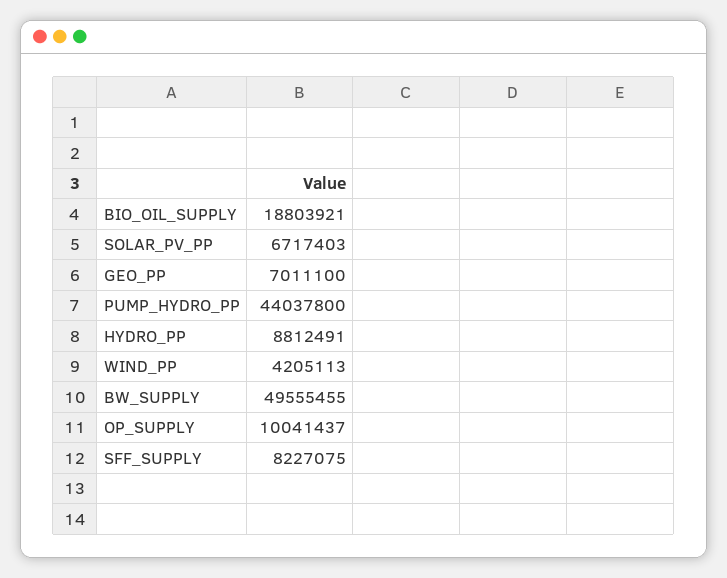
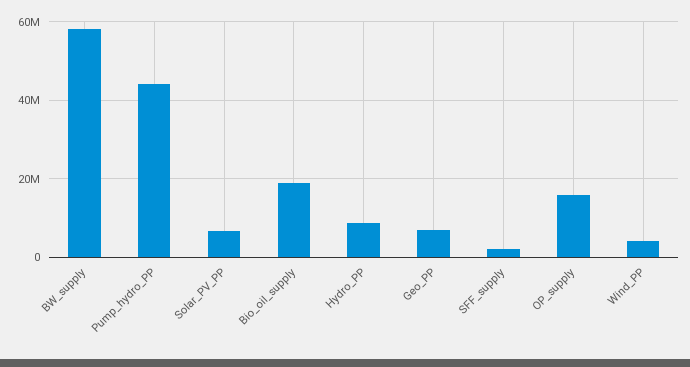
  {
    "BIO_OIL_SUPPLY": 18803921,
    "SOLAR_PV_PP": 6717403,
    "GEO_PP": 7011100,
    "PUMP_HYDRO_PP": 44037800,
    "HYDRO_PP": 8812491,
    "WIND_PP": 4205113,
-   "BW_SUPPLY": 49555455,
+   "BW_SUPPLY": 58000000,
-   "OP_SUPPLY": 10041437,
+   "OP_SUPPLY": 16000000,
-   "SFF_SUPPLY": 8227075
+   "SFF_SUPPLY": 2000000
  }

